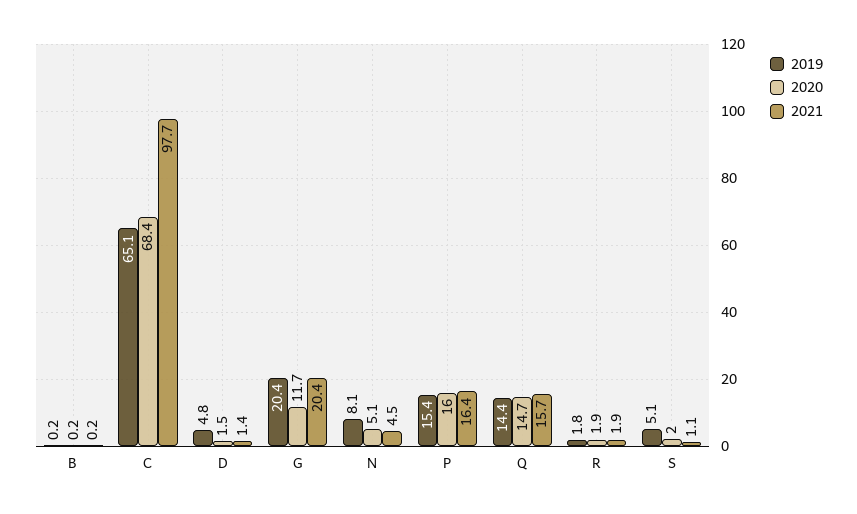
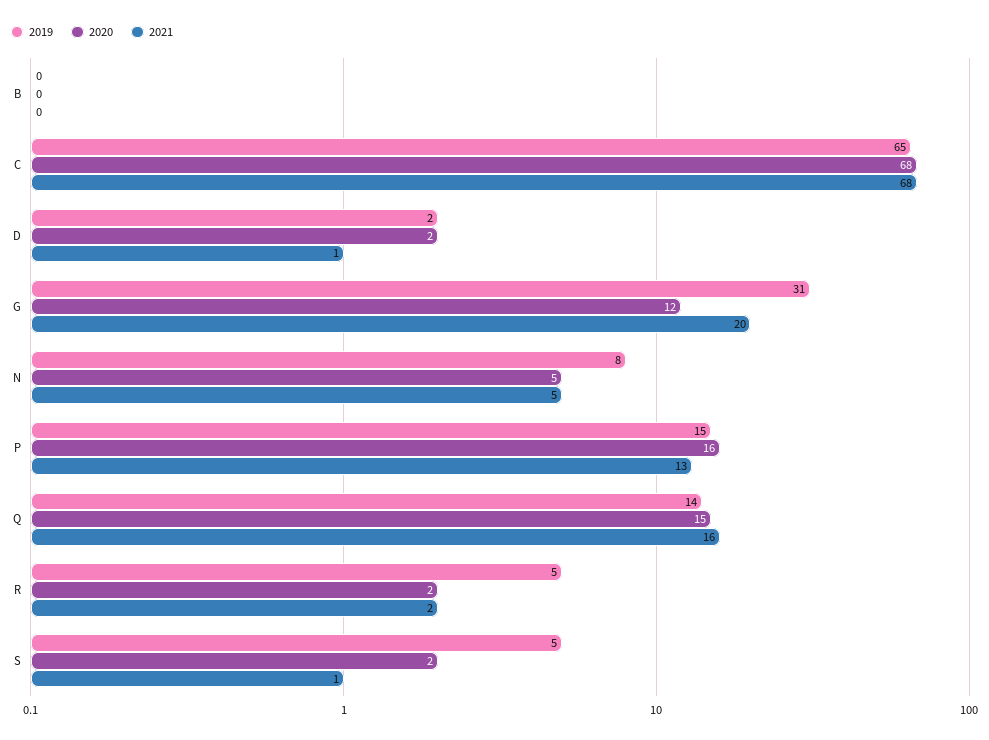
  {
    "2019": {
      "B": 0.2,
      "C": 65.1,
-     "D": 4.8,
+     "D": 2,
-     "G": 20.4,
+     "G": 31,
      "N": 8.1,
      "P": 15.4,
      "Q": 14.4,
-     "R": 1.8,
+     "R": 5,
      "S": 5.1
    },
    "2020": {
      "B": 0.2,
      "C": 68.4,
      "D": 1.5,
      "G": 11.7,
      "N": 5.1,
      "P": 16,
      "Q": 14.7,
      "R": 1.9,
      "S": 2
    },
    "2021": {
      "B": 0.2,
-     "C": 97.7,
+     "C": 68,
      "D": 1.4,
      "G": 20.4,
      "N": 4.5,
-     "P": 16.4,
+     "P": 13,
      "Q": 15.7,
      "R": 1.9,
      "S": 1.1
    }
  }

